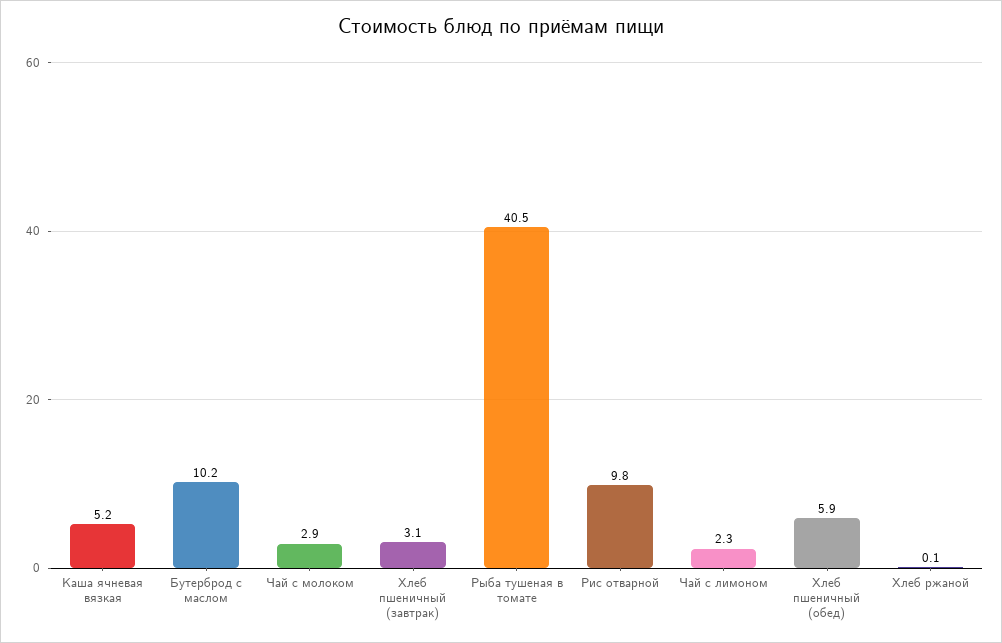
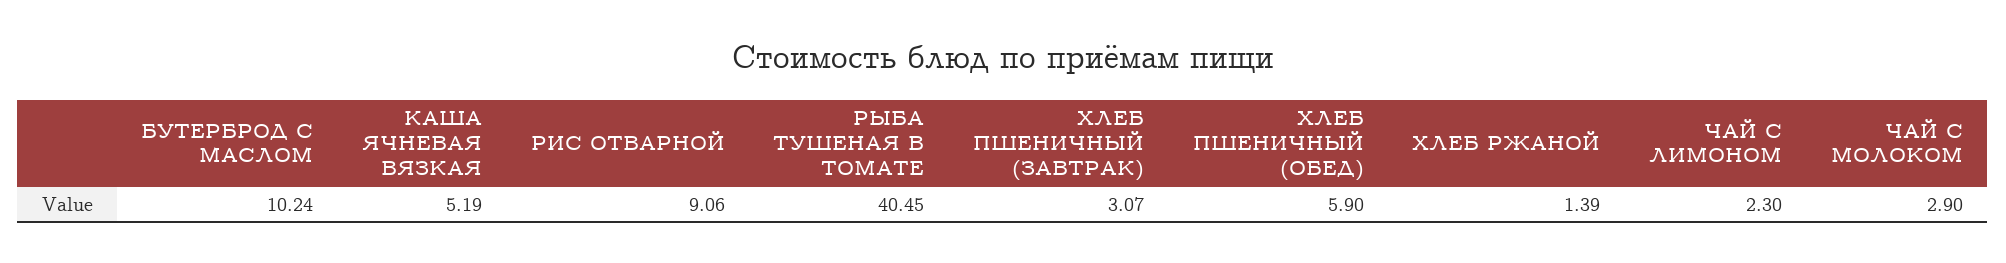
  {
    "Каша ячневая вязкая": 5.19,
    "Бутерброд с маслом": 10.24,
    "Чай с молоком": 2.9,
    "Хлеб пшеничный (завтрак)": 3.07,
    "Рыба тушеная в томате": 40.45,
-   "Рис отварной": 9.8,
+   "Рис отварной": 9.06,
    "Чай с лимоном": 2.3,
    "Хлеб пшеничный (обед)": 5.9,
-   "Хлеб ржаной": 0.1
+   "Хлеб ржаной": 1.39
  }

